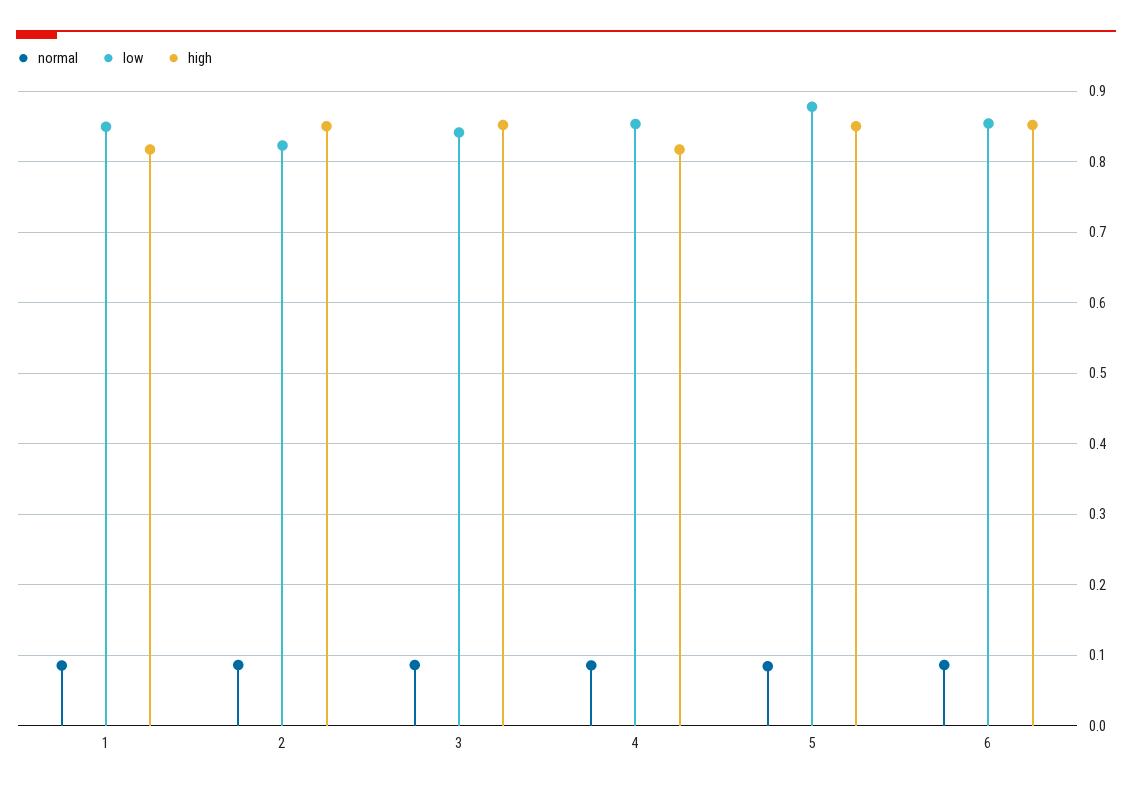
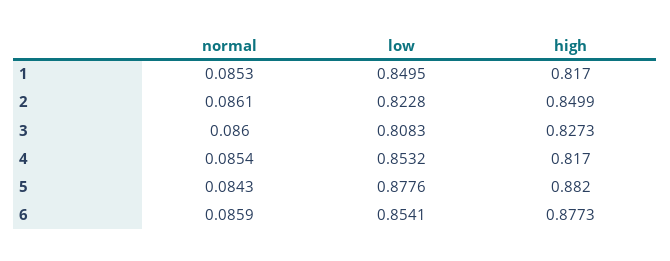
  {
    "normal": {
      "1": 0.0853,
      "2": 0.0861,
      "3": 0.086,
      "4": 0.0854,
      "5": 0.0843,
      "6": 0.0859
    },
    "low": {
      "1": 0.8495,
      "2": 0.8228,
-     "3": 0.84,
+     "3": 0.8083,
      "4": 0.8532,
      "5": 0.8776,
      "6": 0.8541
    },
    "high": {
      "1": 0.817,
      "2": 0.8499,
-     "3": 0.85,
+     "3": 0.8273,
      "4": 0.817,
-     "5": 0.85,
+     "5": 0.882,
-     "6": 0.85
+     "6": 0.8773
    }
  }

